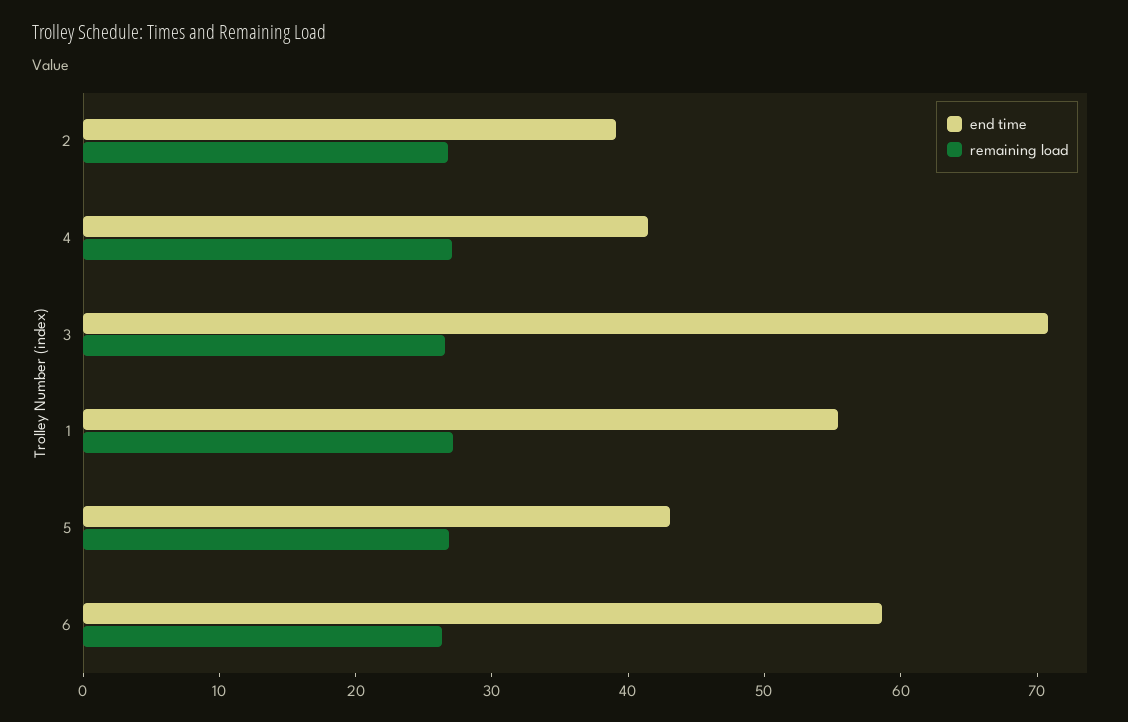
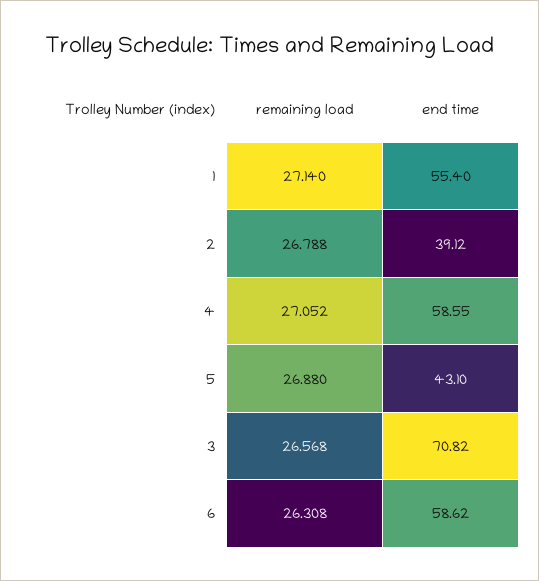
  {
    "end time": {
      "2": 39.12,
-     "4": 42,
+     "4": 58.55,
      "3": 70.82,
      "1": 55.4,
      "5": 43.1,
      "6": 58.62
    },
    "remaining load": {
      "2": 26.788,
      "4": 27.052,
      "3": 26.568,
      "1": 27.14,
      "5": 26.88,
      "6": 26.308
    }
  }

